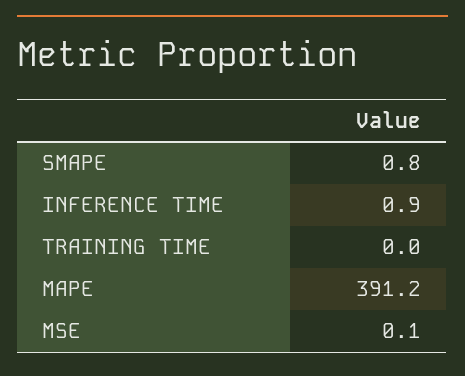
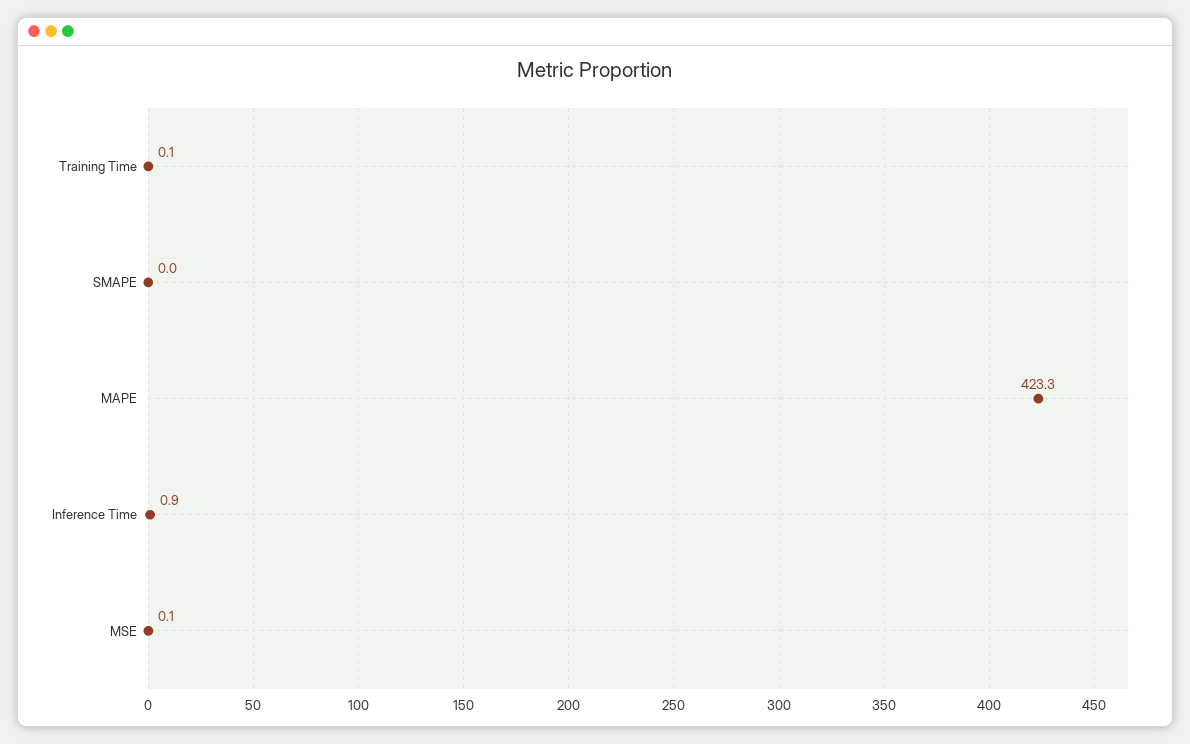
  {
-   "SMAPE": 0.8,
+   "SMAPE": 0,
    "INFERENCE TIME": 0.9,
-   "TRAINING TIME": 0,
+   "TRAINING TIME": 0.1,
-   "MAPE": 391.2,
+   "MAPE": 423.3,
    "MSE": 0.1
  }

